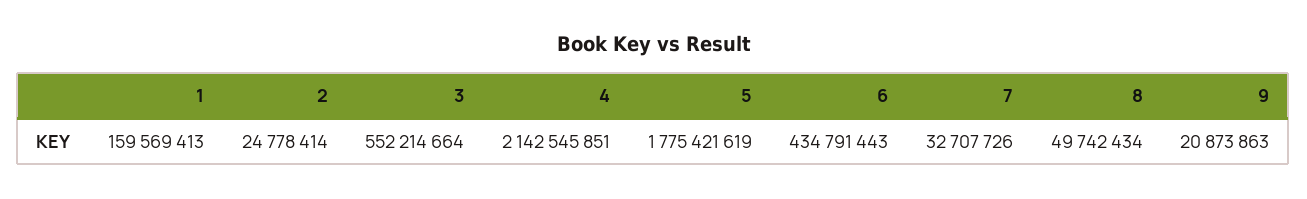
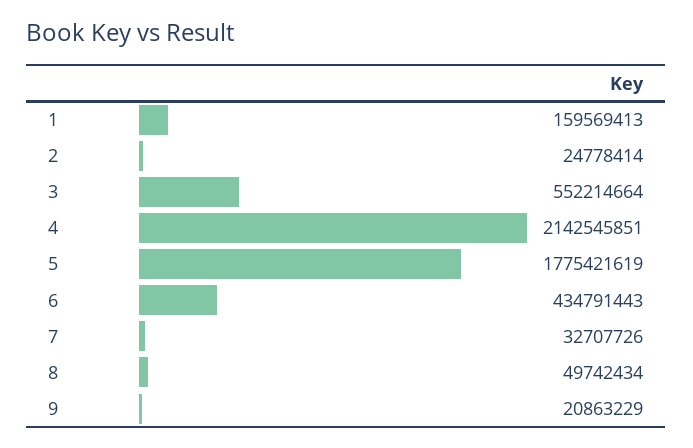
  {
    "1": 159569413,
    "2": 24778414,
    "3": 552214664,
    "4": 2142545851,
    "5": 1775421619,
    "6": 434791443,
    "7": 32707726,
    "8": 49742434,
-   "9": 20873863
+   "9": 20863229
  }

